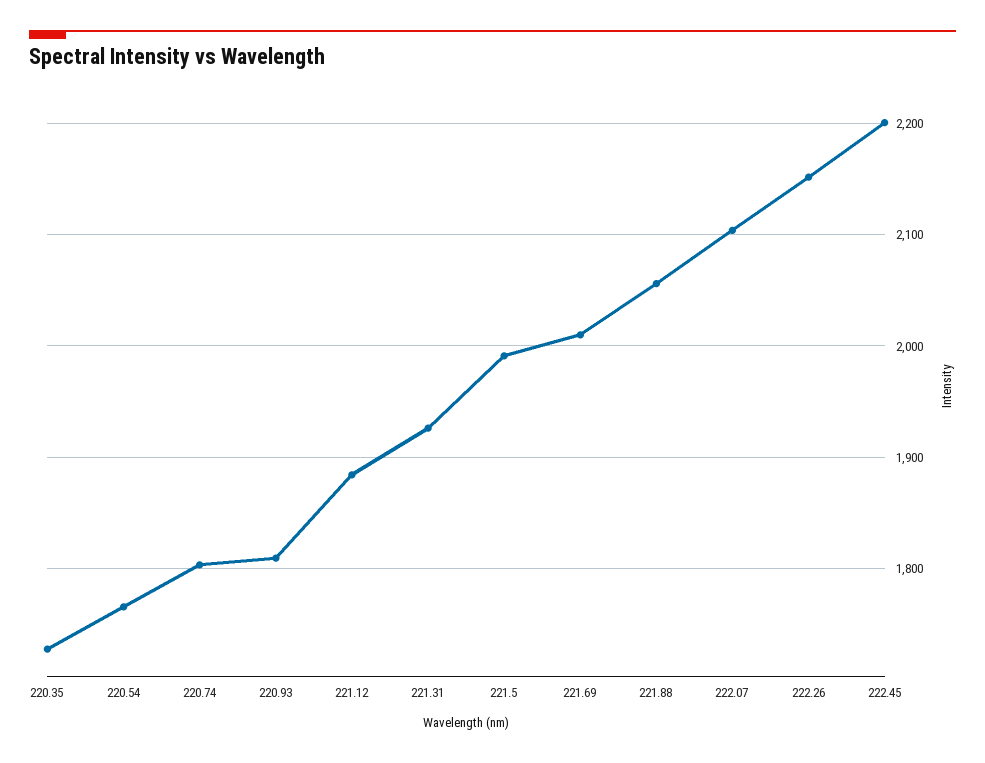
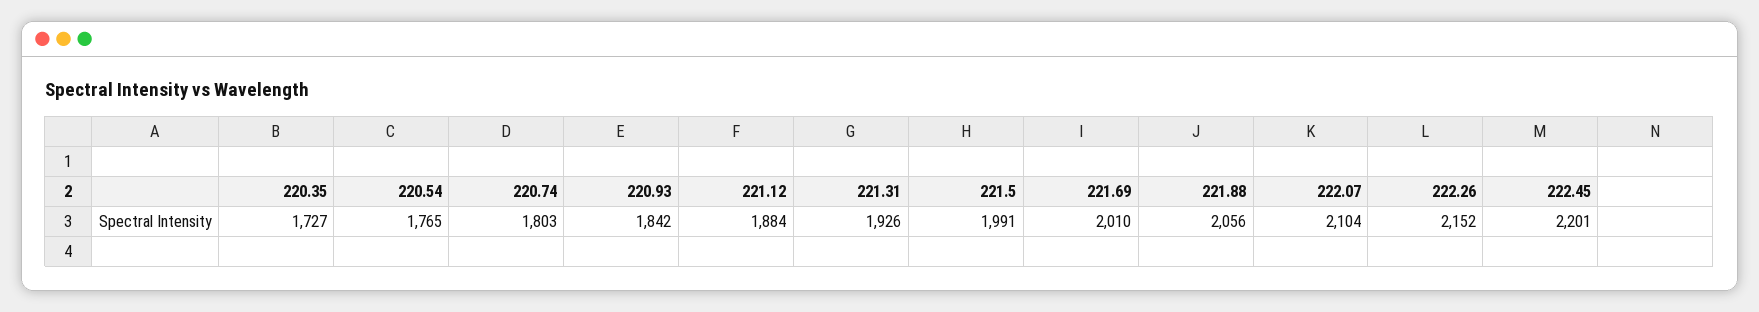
  {
    "220.35": 1727,
    "220.54": 1765,
    "220.74": 1803,
-   "220.93": 1810,
+   "220.93": 1842,
    "221.12": 1884,
    "221.31": 1926,
    "221.5": 1991,
    "221.69": 2010,
    "221.88": 2056,
    "222.07": 2104,
    "222.26": 2152,
    "222.45": 2201
  }

